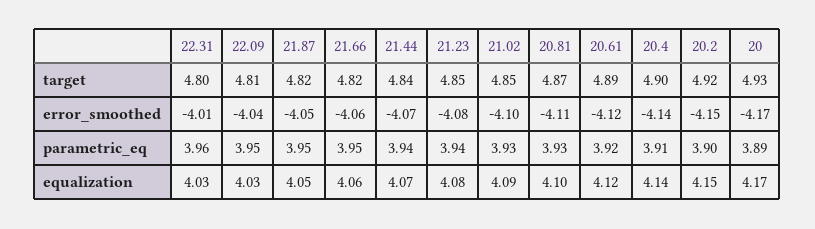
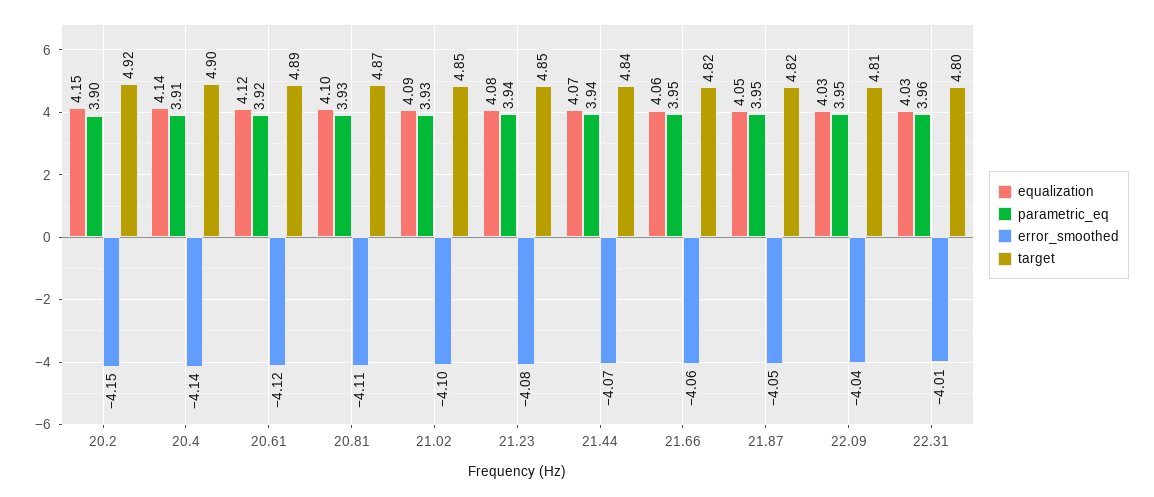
  {
    "target": {
      "22.31": 4.8,
      "22.09": 4.81,
      "21.87": 4.82,
      "21.66": 4.82,
      "21.44": 4.84,
      "21.23": 4.85,
      "21.02": 4.85,
      "20.81": 4.87,
      "20.61": 4.89,
      "20.4": 4.9,
-     "20.2": 4.92,
+     "20.2": 4.92
-     "20": 4.93
    },
    "error_smoothed": {
      "22.31": -4.01,
      "22.09": -4.04,
      "21.87": -4.05,
      "21.66": -4.06,
      "21.44": -4.07,
      "21.23": -4.08,
      "21.02": -4.1,
      "20.81": -4.11,
      "20.61": -4.12,
      "20.4": -4.14,
-     "20.2": -4.15,
+     "20.2": -4.15
-     "20": -4.17
    },
    "parametric_eq": {
      "22.31": 3.96,
      "22.09": 3.95,
      "21.87": 3.95,
      "21.66": 3.95,
      "21.44": 3.94,
      "21.23": 3.94,
      "21.02": 3.93,
      "20.81": 3.93,
      "20.61": 3.92,
      "20.4": 3.91,
-     "20.2": 3.9,
+     "20.2": 3.9
-     "20": 3.89
    },
    "equalization": {
      "22.31": 4.03,
      "22.09": 4.03,
      "21.87": 4.05,
      "21.66": 4.06,
      "21.44": 4.07,
      "21.23": 4.08,
      "21.02": 4.09,
      "20.81": 4.1,
      "20.61": 4.12,
      "20.4": 4.14,
-     "20.2": 4.15,
+     "20.2": 4.15
-     "20": 4.17
    }
  }

